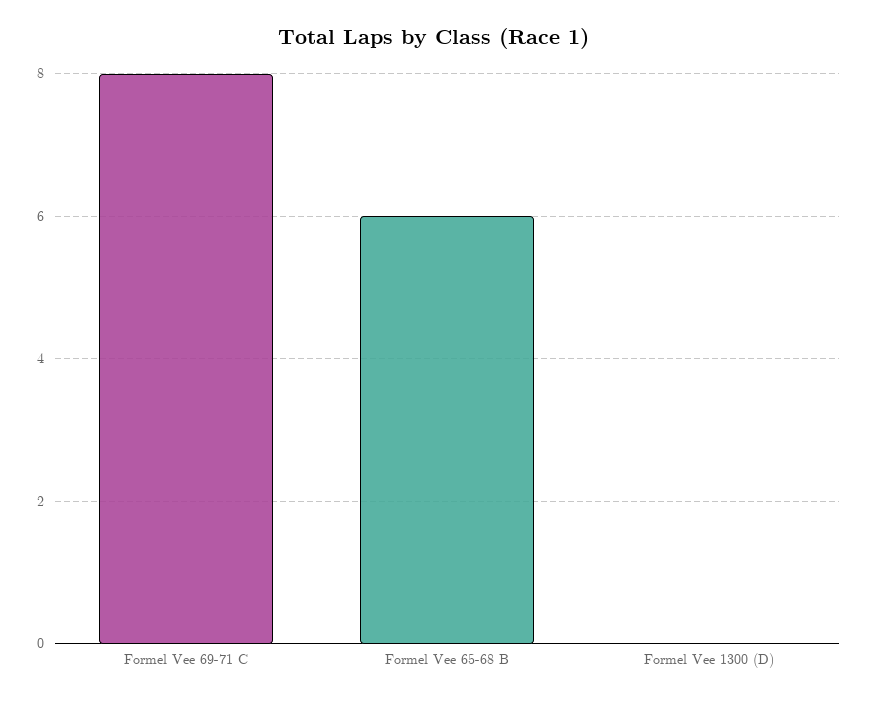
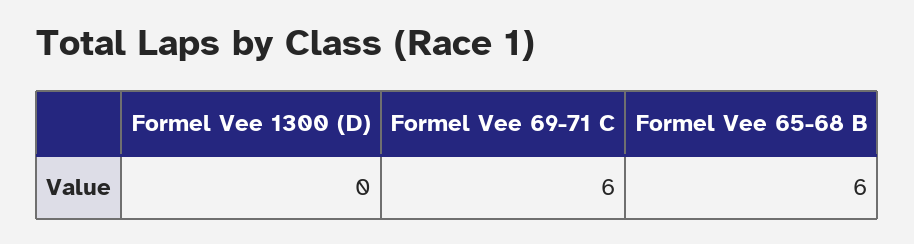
  {
-   "Formel Vee 69-71 C": 8,
+   "Formel Vee 69-71 C": 6,
    "Formel Vee 65-68 B": 6,
    "Formel Vee 1300 (D)": 0
  }

